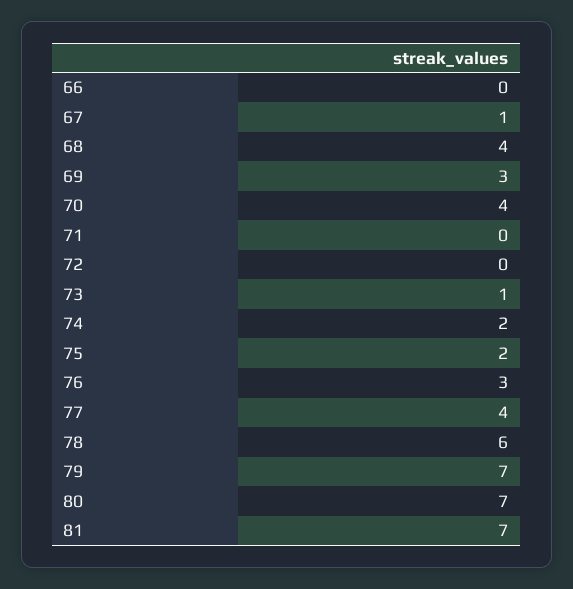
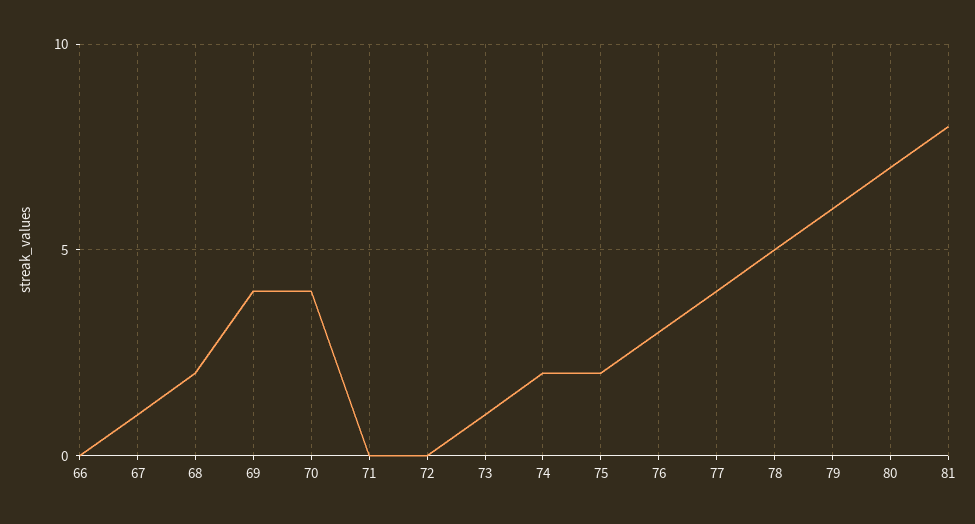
  {
    "66": 0,
    "67": 1,
-   "68": 4,
+   "68": 2,
-   "69": 3,
+   "69": 4,
    "70": 4,
    "71": 0,
    "72": 0,
    "73": 1,
    "74": 2,
    "75": 2,
    "76": 3,
    "77": 4,
-   "78": 6,
+   "78": 5,
-   "79": 7,
+   "79": 6,
    "80": 7,
-   "81": 7
+   "81": 8
  }

